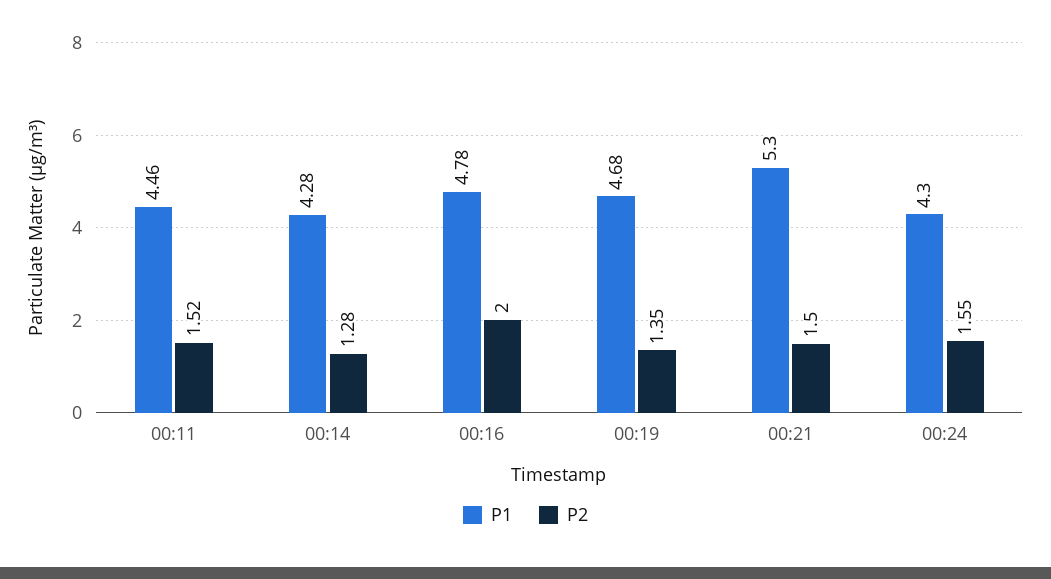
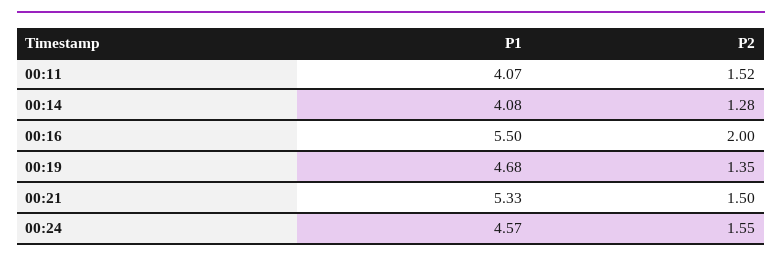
  {
    "P1": {
-     "00:11": 4.46,
+     "00:11": 4.07,
-     "00:14": 4.28,
+     "00:14": 4.08,
-     "00:16": 4.78,
+     "00:16": 5.5,
      "00:19": 4.68,
-     "00:21": 5.3,
+     "00:21": 5.33,
-     "00:24": 4.3
+     "00:24": 4.57
    },
    "P2": {
      "00:11": 1.52,
      "00:14": 1.28,
      "00:16": 2,
      "00:19": 1.35,
      "00:21": 1.5,
      "00:24": 1.55
    }
  }

